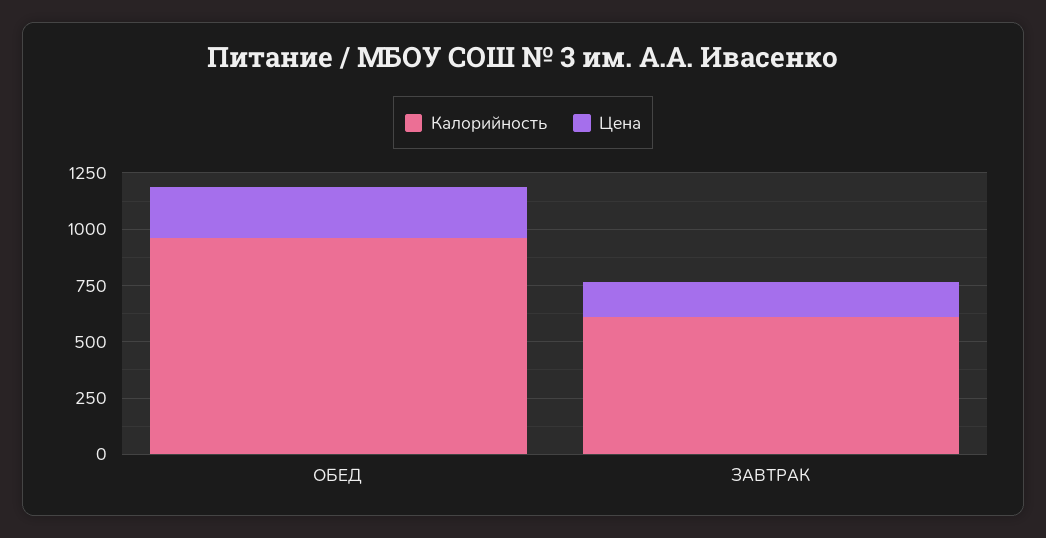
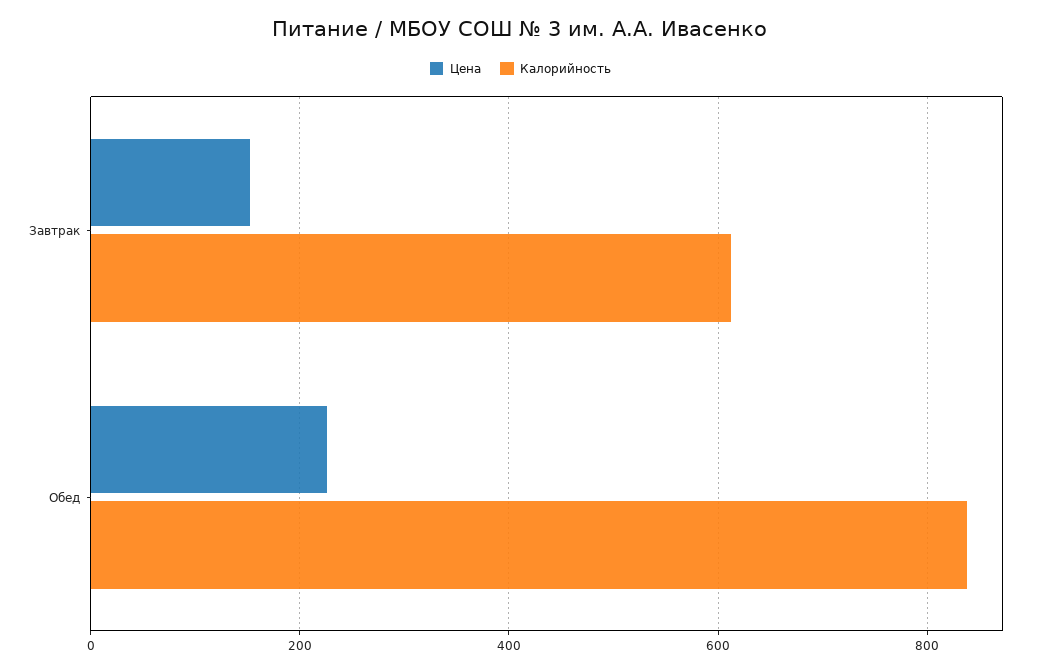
  {
    "Калорийность": {
-     "ОБЕД": 950,
+     "ОБЕД": 840,
      "ЗАВТРАК": 620
    },
    "Цена": {
      "ОБЕД": 220,
      "ЗАВТРАК": 160
    }
  }

